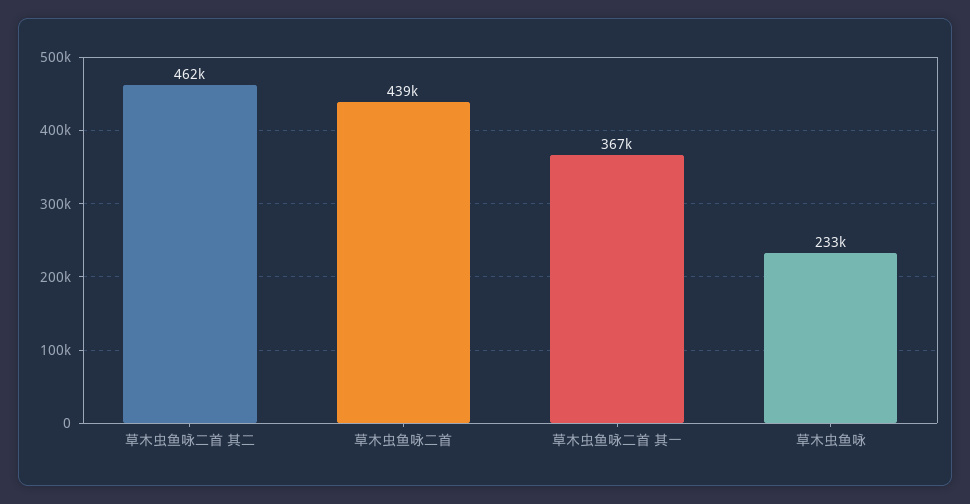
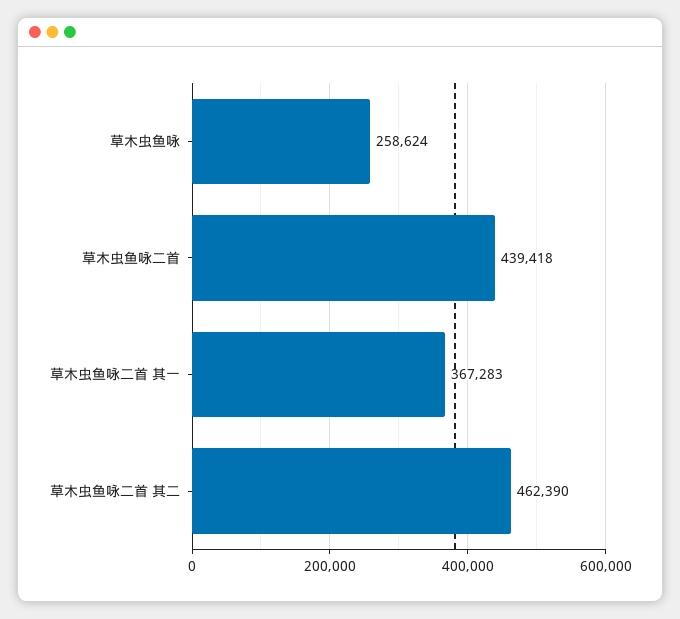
  {
    "草木虫鱼咏二首 其二": 462390,
    "草木虫鱼咏二首": 439418,
    "草木虫鱼咏二首 其一": 367283,
-   "草木虫鱼咏": 233000
+   "草木虫鱼咏": 258624
  }

